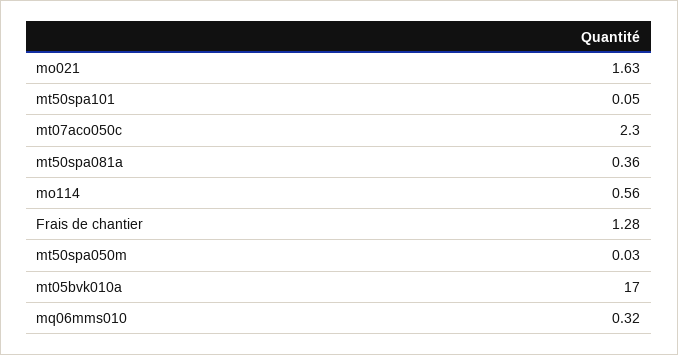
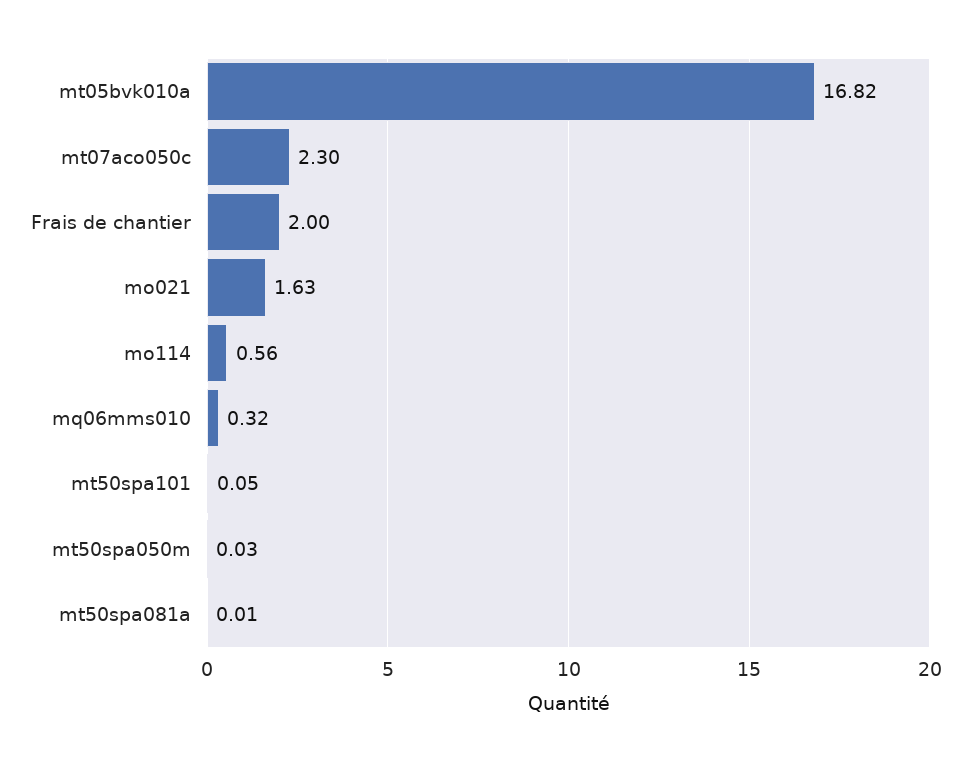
  {
    "mo021": 1.63,
    "mt50spa101": 0.05,
    "mt07aco050c": 2.3,
-   "mt50spa081a": 0.36,
+   "mt50spa081a": 0.01,
    "mo114": 0.56,
-   "Frais de chantier": 1.28,
+   "Frais de chantier": 2,
    "mt50spa050m": 0.03,
-   "mt05bvk010a": 17,
+   "mt05bvk010a": 16.82,
    "mq06mms010": 0.32
  }

